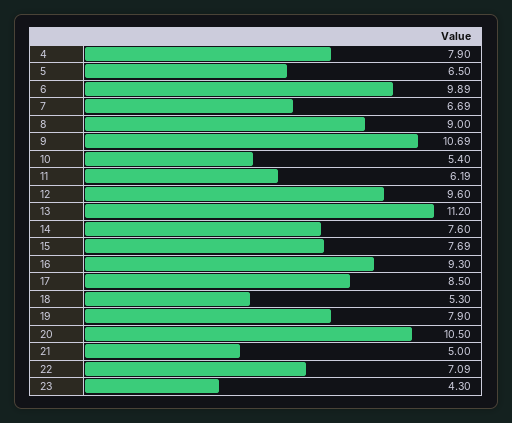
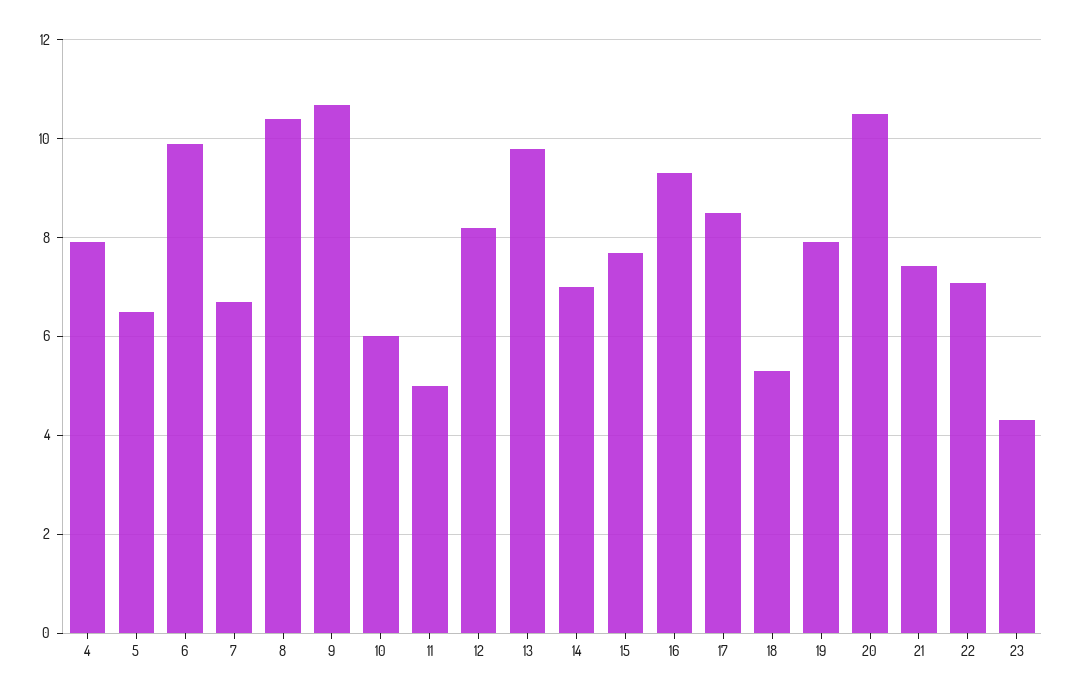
  {
    "4": 7.9,
    "5": 6.5,
    "6": 9.89,
    "7": 6.69,
-   "8": 9,
+   "8": 10.4,
    "9": 10.69,
-   "10": 5.4,
+   "10": 6,
-   "11": 6.19,
+   "11": 5,
-   "12": 9.6,
+   "12": 8.2,
-   "13": 11.2,
+   "13": 9.8,
-   "14": 7.6,
+   "14": 7,
    "15": 7.69,
    "16": 9.3,
    "17": 8.5,
    "18": 5.3,
    "19": 7.9,
    "20": 10.5,
-   "21": 5,
+   "21": 7.4,
    "22": 7.09,
    "23": 4.3
  }

